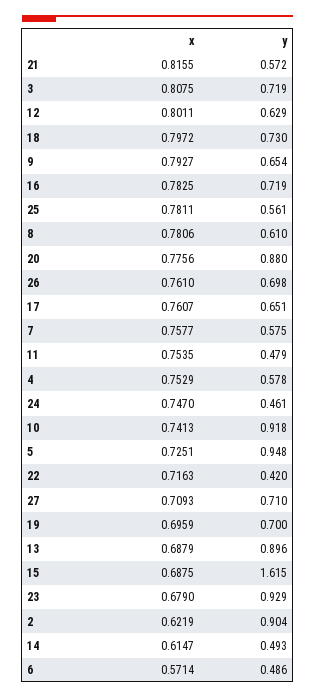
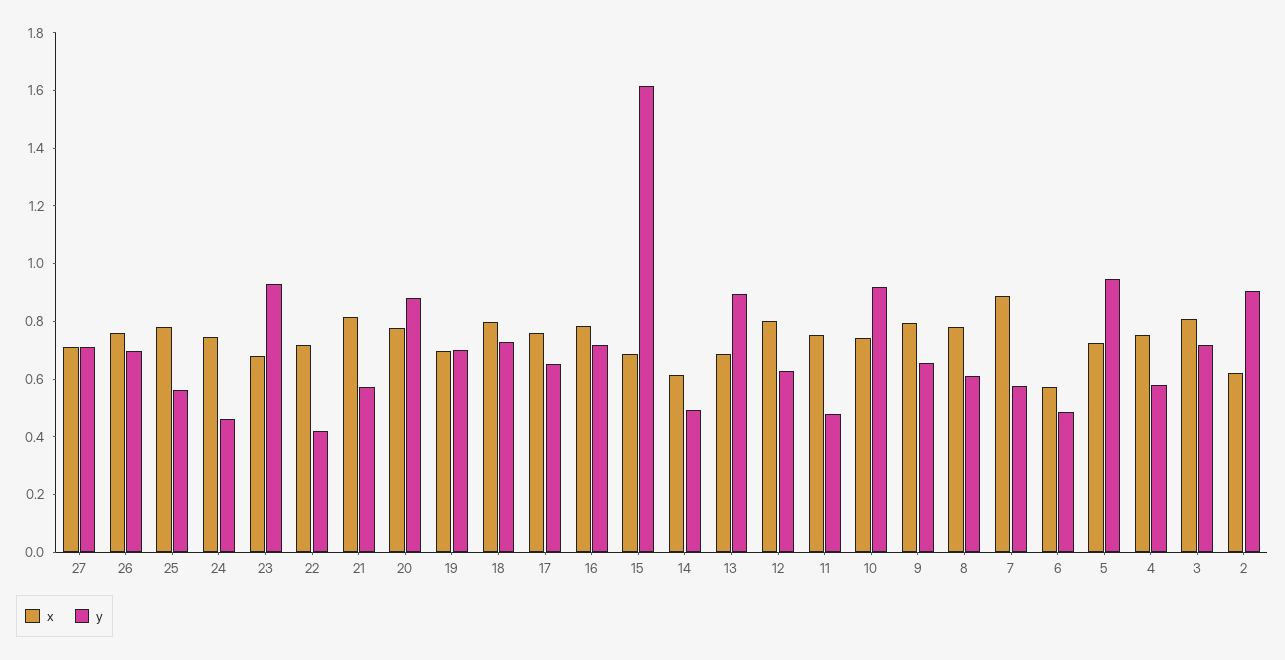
  {
    "x": {
      "21": 0.8155,
      "3": 0.8075,
      "12": 0.8011,
      "18": 0.7972,
      "9": 0.7927,
      "16": 0.7825,
      "25": 0.7811,
      "8": 0.7806,
      "20": 0.7756,
      "26": 0.761,
      "17": 0.7607,
-     "7": 0.7577,
+     "7": 0.9,
      "11": 0.7535,
      "4": 0.7529,
      "24": 0.747,
      "10": 0.7413,
      "5": 0.7251,
      "22": 0.7163,
      "27": 0.7093,
      "19": 0.6959,
      "13": 0.6879,
      "15": 0.6875,
      "23": 0.679,
      "2": 0.6219,
      "14": 0.6147,
      "6": 0.5714
    },
    "y": {
      "21": 0.572,
      "3": 0.719,
      "12": 0.629,
      "18": 0.73,
      "9": 0.654,
      "16": 0.719,
      "25": 0.561,
      "8": 0.61,
      "20": 0.88,
      "26": 0.698,
      "17": 0.651,
      "7": 0.575,
      "11": 0.479,
      "4": 0.578,
      "24": 0.461,
      "10": 0.918,
      "5": 0.948,
      "22": 0.42,
      "27": 0.71,
      "19": 0.7,
      "13": 0.896,
      "15": 1.615,
      "23": 0.929,
      "2": 0.904,
      "14": 0.493,
      "6": 0.486
    }
  }

